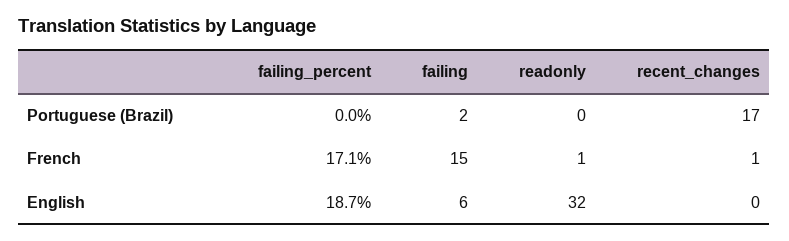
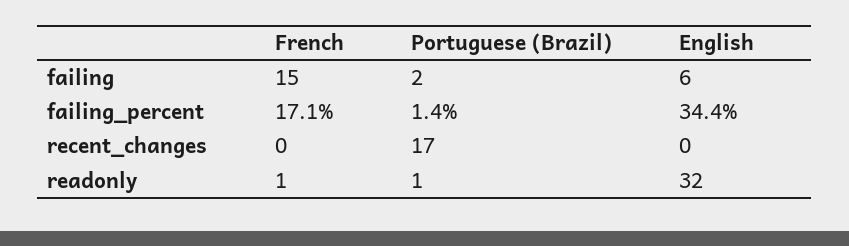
  {
    "failing_percent": {
-     "Portuguese (Brazil)": 0,
+     "Portuguese (Brazil)": 1.4,
      "French": 17.1,
-     "English": 18.7
+     "English": 34.4
    },
    "failing": {
      "Portuguese (Brazil)": 2,
      "French": 15,
      "English": 6
    },
    "readonly": {
-     "Portuguese (Brazil)": 0,
+     "Portuguese (Brazil)": 1,
      "French": 1,
      "English": 32
    },
    "recent_changes": {
      "Portuguese (Brazil)": 17,
-     "French": 1,
+     "French": 0,
      "English": 0
    }
  }

